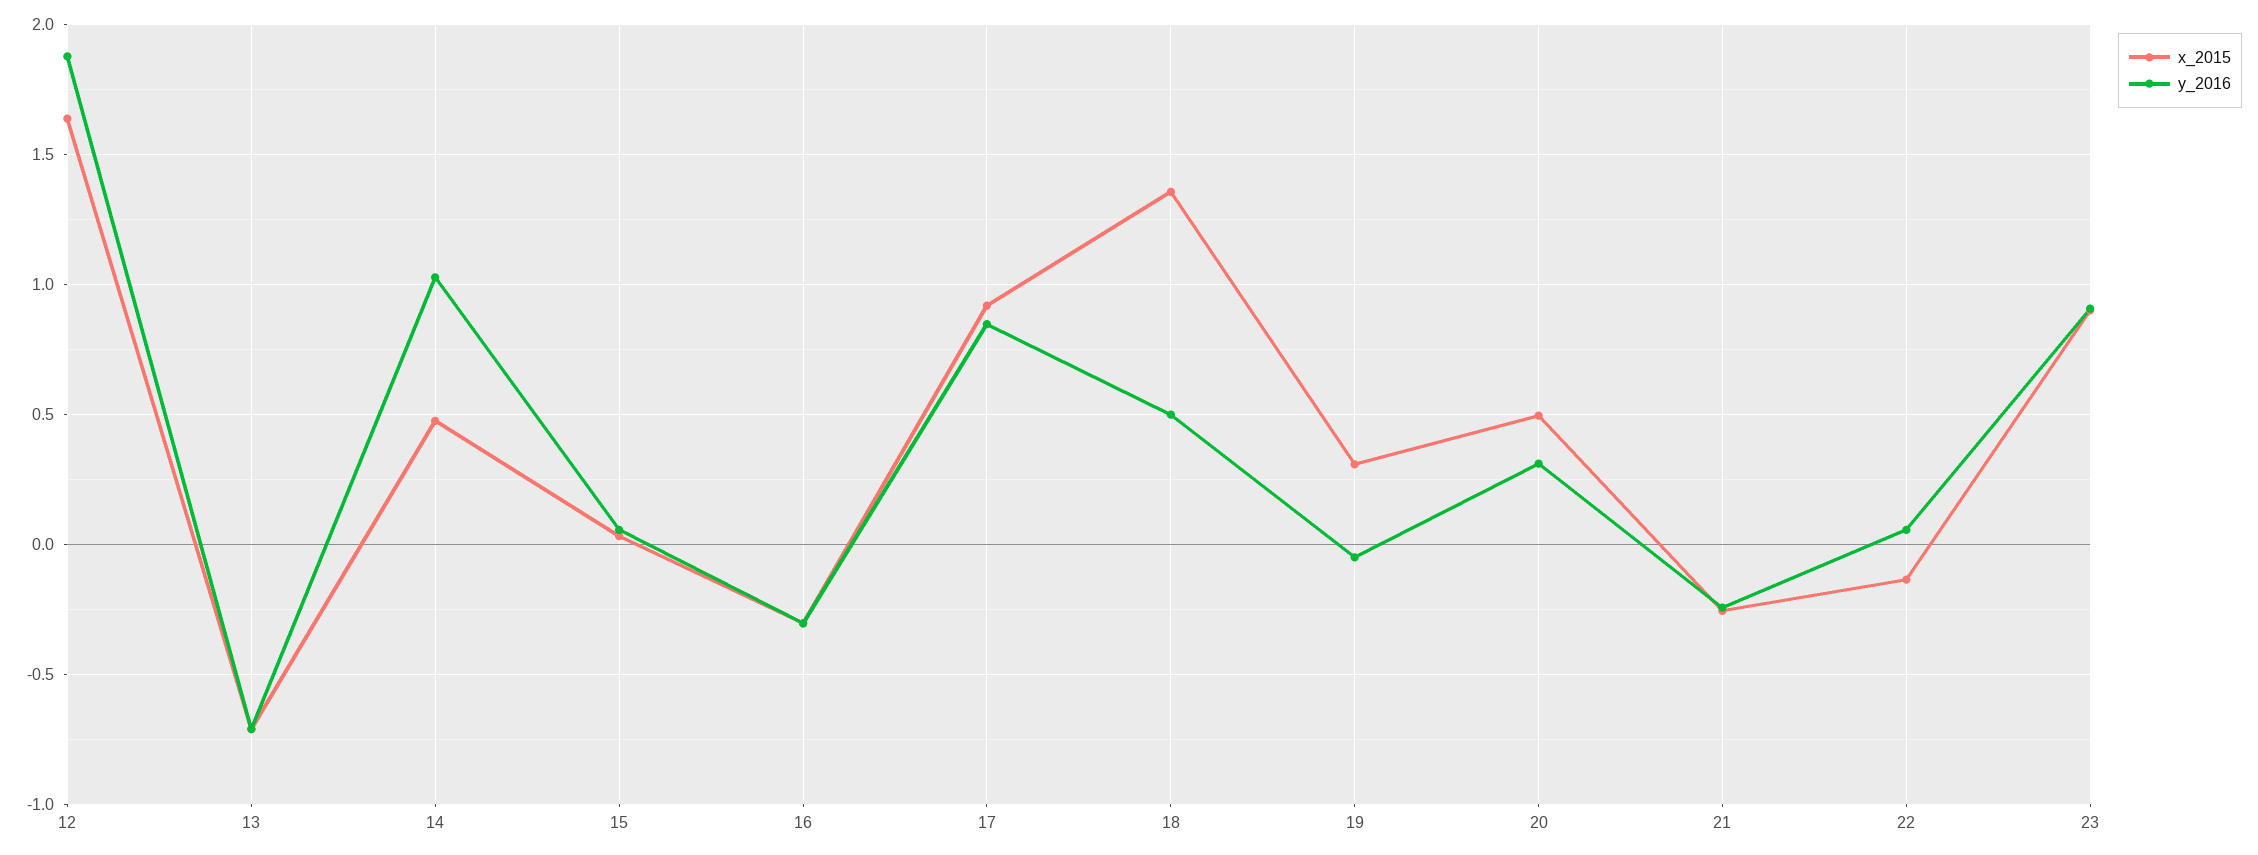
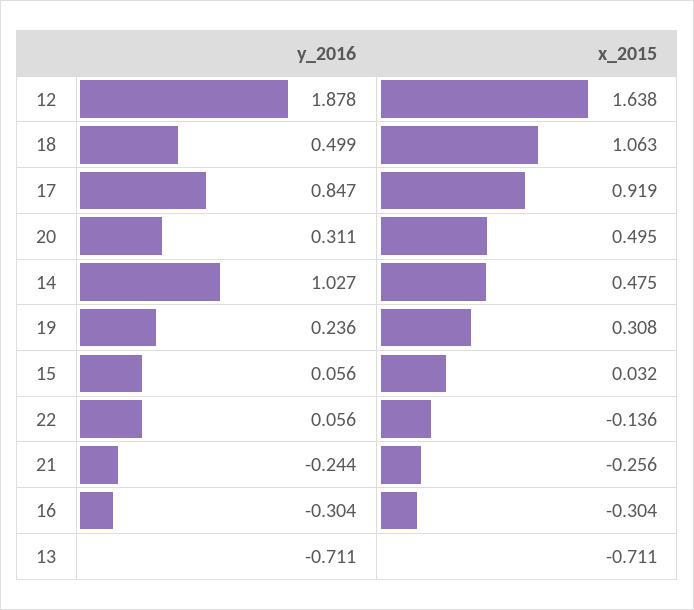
  {
    "x_2015": {
      "12": 1.638,
      "13": -0.711,
      "14": 0.475,
      "15": 0.032,
      "16": -0.304,
      "17": 0.919,
-     "18": 1.35,
+     "18": 1.063,
      "19": 0.308,
      "20": 0.495,
      "21": -0.256,
-     "22": -0.136,
+     "22": -0.136
-     "23": 0.9
    },
    "y_2016": {
      "12": 1.878,
      "13": -0.711,
      "14": 1.027,
      "15": 0.056,
      "16": -0.304,
      "17": 0.847,
      "18": 0.499,
-     "19": -0.05,
+     "19": 0.236,
      "20": 0.311,
      "21": -0.244,
-     "22": 0.056,
+     "22": 0.056
-     "23": 0.9
    }
  }

